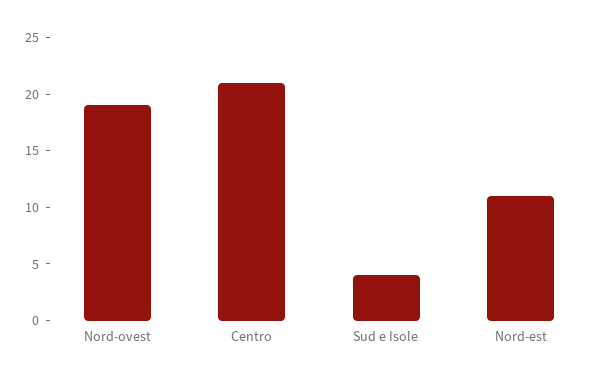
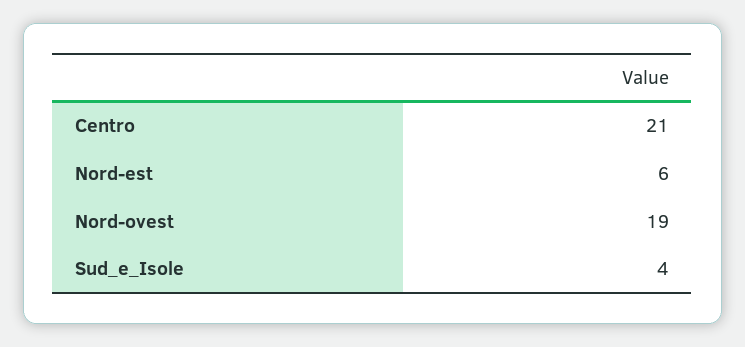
  {
    "Nord-ovest": 19,
    "Centro": 21,
    "Sud e Isole": 4,
-   "Nord-est": 11
+   "Nord-est": 6
  }

